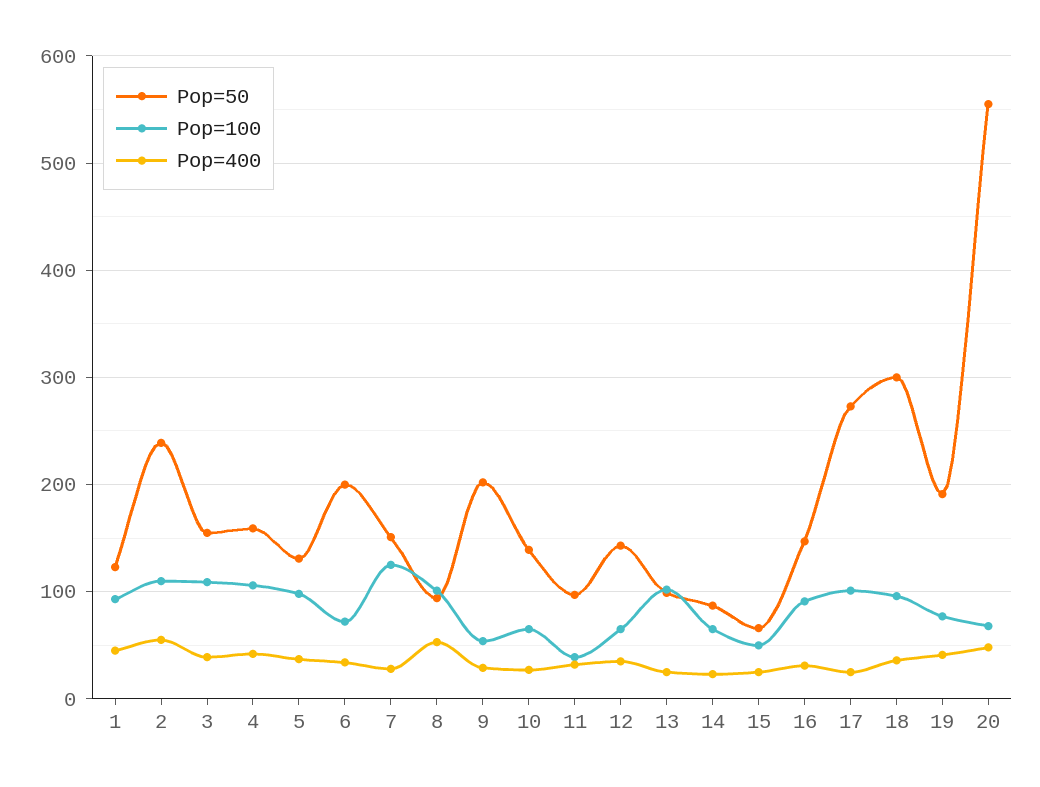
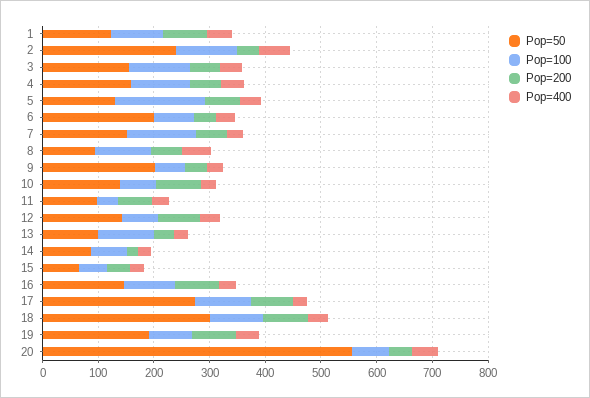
  {
    "Pop=50": {
      "1": 120,
      "2": 240,
      "3": 160,
      "4": 160,
      "5": 130,
      "6": 200,
      "7": 150,
      "8": 90,
      "9": 200,
      "10": 140,
      "11": 100,
      "12": 140,
      "13": 100,
      "14": 90,
      "15": 70,
      "16": 150,
      "17": 270,
      "18": 300,
      "19": 190,
      "20": 560
    },
    "Pop=100": {
      "1": 90,
      "2": 110,
      "3": 110,
      "4": 110,
-     "5": 100,
+     "5": 160,
      "6": 70,
      "7": 130,
      "8": 100,
      "9": 50,
      "10": 70,
      "11": 40,
      "12": 70,
      "13": 100,
      "14": 70,
      "15": 50,
      "16": 90,
      "17": 100,
      "18": 100,
      "19": 80,
      "20": 70
    },
    "Pop=400": {
      "1": 50,
      "2": 60,
      "3": 40,
      "4": 40,
      "5": 40,
      "6": 30,
      "7": 30,
      "8": 50,
      "9": 30,
      "10": 30,
      "11": 30,
      "12": 40,
      "13": 30,
      "14": 20,
      "15": 30,
      "16": 30,
      "17": 30,
      "18": 40,
      "19": 40,
      "20": 50
-   }
+   },
+   "Pop=200": {
+     "1": 80,
+     "2": 40,
+     "3": 60,
+     "4": 60,
+     "5": 60,
+     "6": 40,
+     "7": 60,
+     "8": 60,
+     "9": 40,
+     "10": 80,
+     "11": 60,
+     "12": 80,
+     "13": 40,
+     "14": 20,
+     "15": 40,
+     "16": 80,
+     "17": 80,
+     "18": 80,
+     "19": 80,
+     "20": 40
+   }
  }

